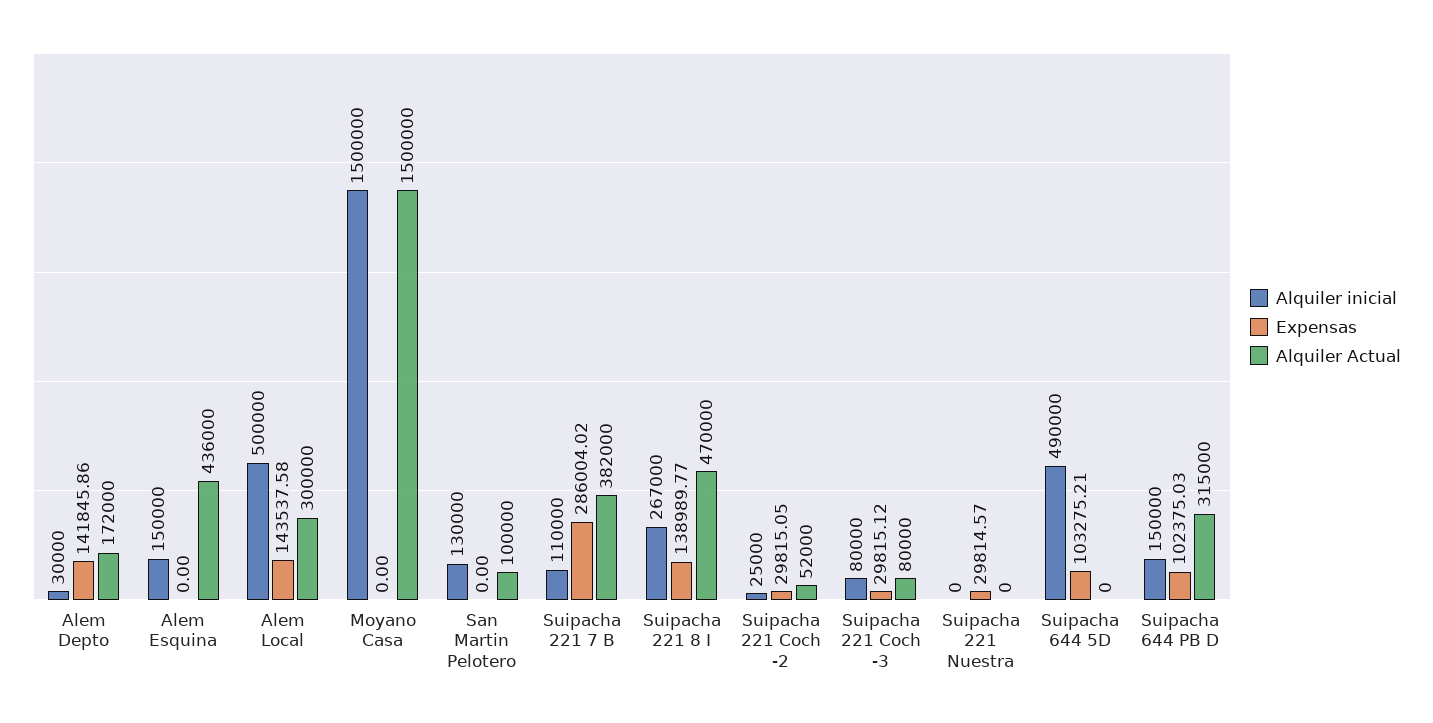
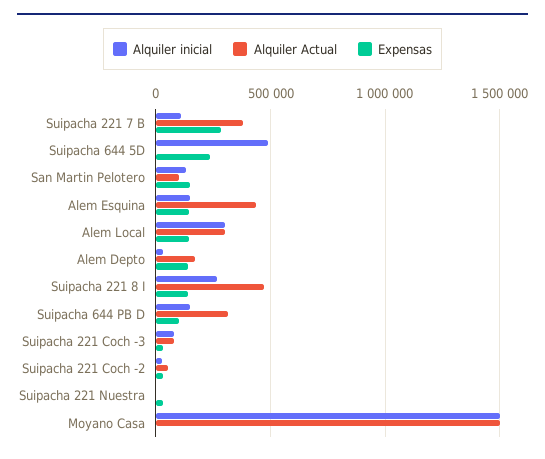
  {
    "Alquiler inicial": {
      "Alem Depto": 30000,
      "Alem Esquina": 150000,
-     "Alem Local": 500000,
+     "Alem Local": 300000,
      "Moyano Casa": 1500000,
      "San Martin Pelotero": 130000,
      "Suipacha 221 7 B": 110000,
      "Suipacha 221 8 I": 267000,
      "Suipacha 221 Coch -2": 25000,
      "Suipacha 221 Coch -3": 80000,
      "Suipacha 221 Nuestra": 0,
      "Suipacha 644 5D": 490000,
      "Suipacha 644 PB D": 150000
    },
    "Expensas": {
      "Alem Depto": 141845.86,
-     "Alem Esquina": 0,
+     "Alem Esquina": 150000,
      "Alem Local": 143537.58,
      "Moyano Casa": 0,
-     "San Martin Pelotero": 0,
+     "San Martin Pelotero": 150000,
      "Suipacha 221 7 B": 286004.02,
      "Suipacha 221 8 I": 138989.77,
      "Suipacha 221 Coch -2": 29815.05,
      "Suipacha 221 Coch -3": 29815.12,
      "Suipacha 221 Nuestra": 29814.57,
-     "Suipacha 644 5D": 103275.21,
+     "Suipacha 644 5D": 250000,
      "Suipacha 644 PB D": 102375.03
    },
    "Alquiler Actual": {
      "Alem Depto": 172000,
      "Alem Esquina": 436000,
      "Alem Local": 300000,
      "Moyano Casa": 1500000,
      "San Martin Pelotero": 100000,
      "Suipacha 221 7 B": 382000,
      "Suipacha 221 8 I": 470000,
      "Suipacha 221 Coch -2": 52000,
      "Suipacha 221 Coch -3": 80000,
      "Suipacha 221 Nuestra": 0,
      "Suipacha 644 5D": 0,
      "Suipacha 644 PB D": 315000
    }
  }

